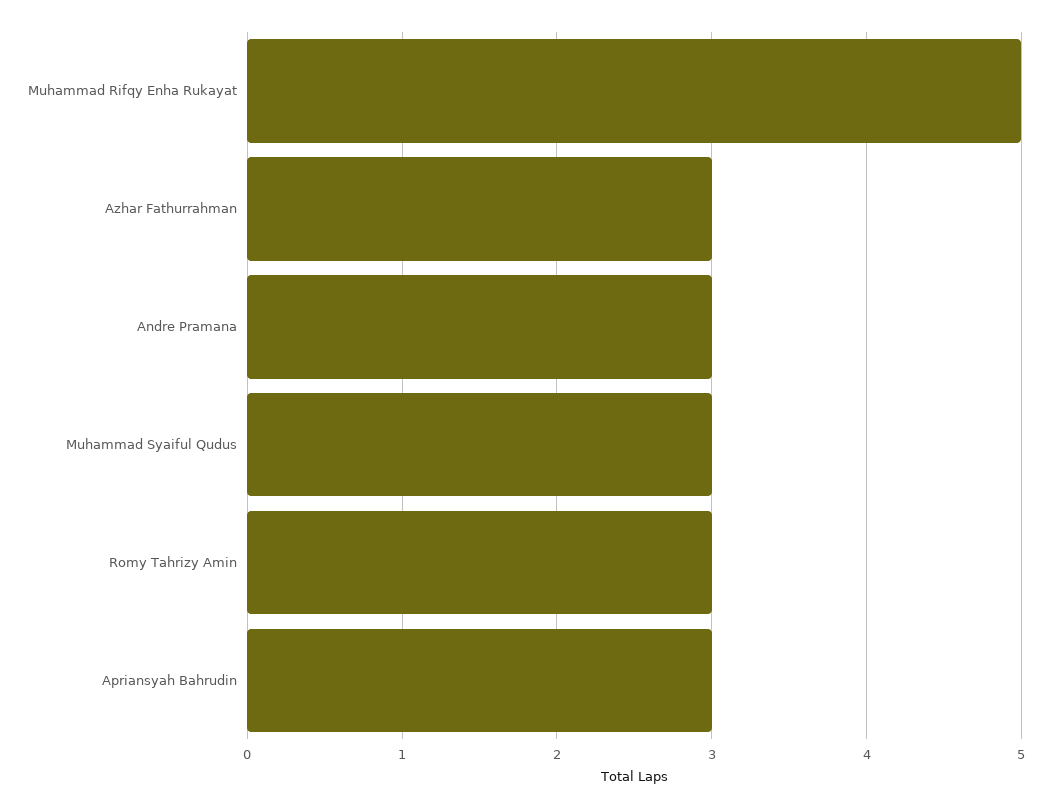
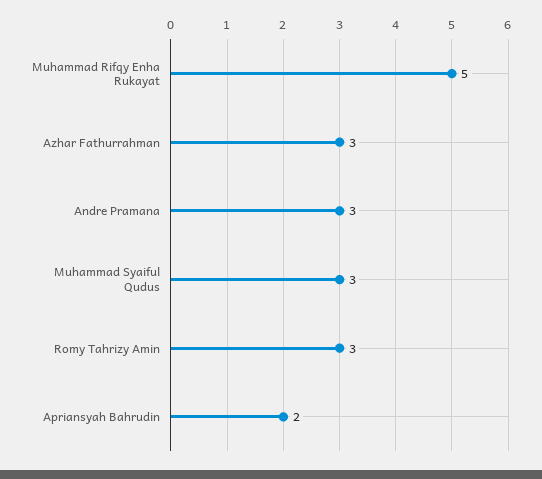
  {
    "Muhammad Rifqy Enha Rukayat": 5,
    "Azhar Fathurrahman": 3,
    "Andre Pramana": 3,
    "Muhammad Syaiful Qudus": 3,
    "Romy Tahrizy Amin": 3,
-   "Apriansyah Bahrudin": 3
+   "Apriansyah Bahrudin": 2
  }

